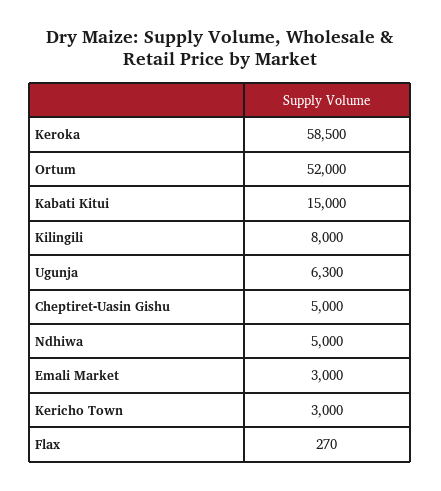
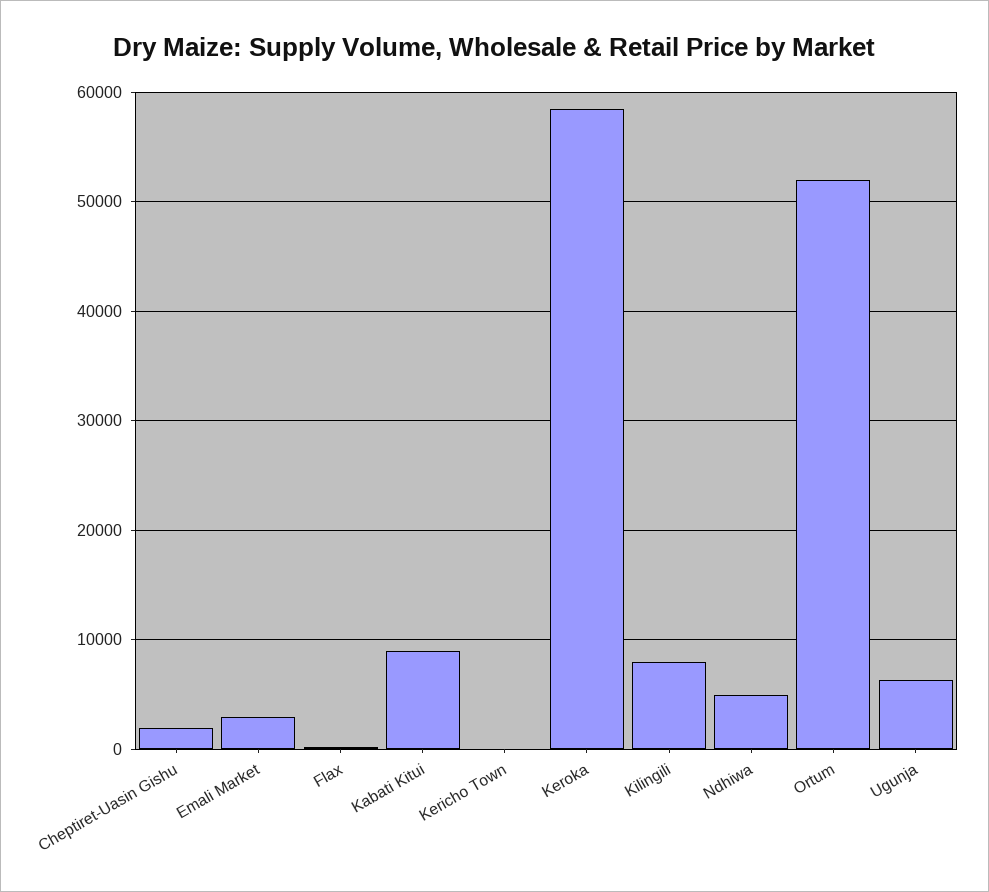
  {
    "Keroka": 58500,
    "Ortum": 52000,
-   "Kabati Kitui": 15000,
+   "Kabati Kitui": 9000,
    "Kilingili": 8000,
    "Ugunja": 6300,
-   "Cheptiret-Uasin Gishu": 5000,
+   "Cheptiret-Uasin Gishu": 2000,
    "Ndhiwa": 5000,
    "Emali Market": 3000,
-   "Kericho Town": 3000,
+   "Kericho Town": 0,
    "Flax": 270
  }

